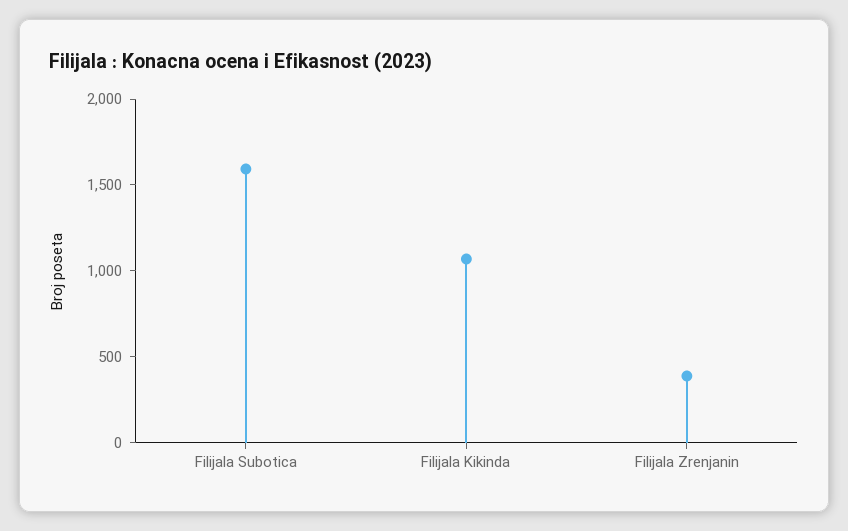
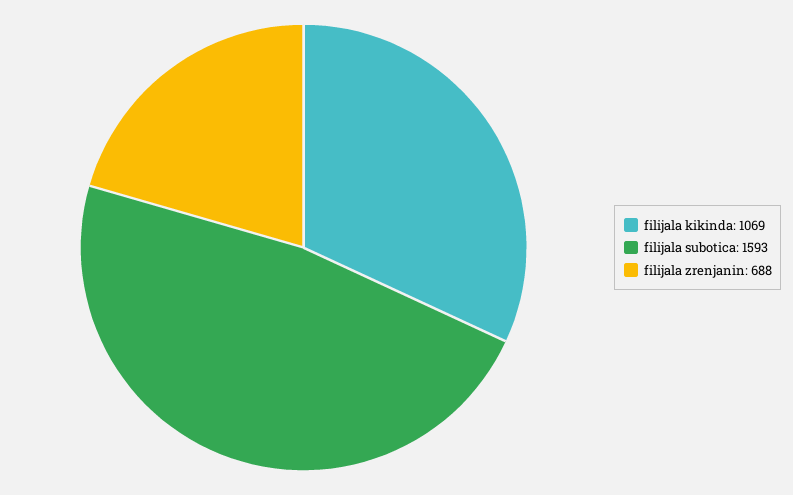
  {
    "Filijala Subotica": 1593,
    "Filijala Kikinda": 1069,
-   "Filijala Zrenjanin": 400
+   "Filijala Zrenjanin": 688
  }

